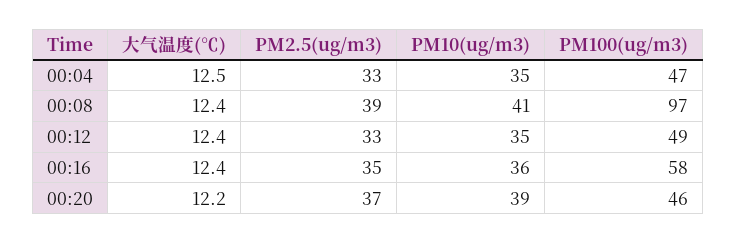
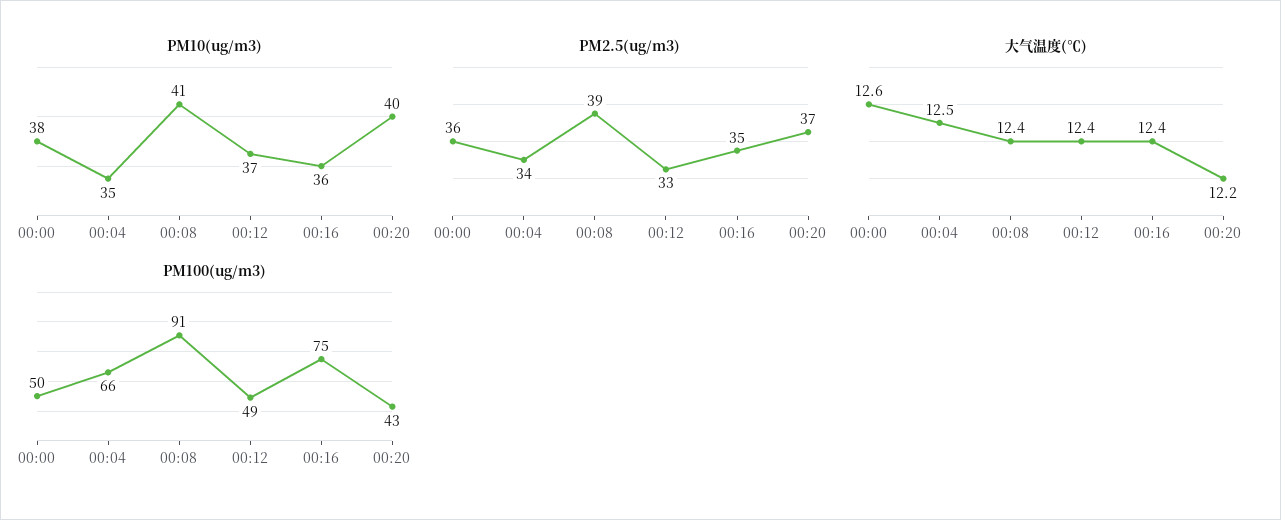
  {
    "大气温度(℃)": {
      "00:04": 12.5,
      "00:08": 12.4,
      "00:12": 12.4,
      "00:16": 12.4,
-     "00:20": 12.2
+     "00:20": 12.2,
+     "00:00": 12.6
    },
    "PM2.5(ug/m3)": {
-     "00:04": 33,
+     "00:04": 34,
      "00:08": 39,
      "00:12": 33,
      "00:16": 35,
-     "00:20": 37
+     "00:20": 37,
+     "00:00": 36
    },
    "PM10(ug/m3)": {
      "00:04": 35,
      "00:08": 41,
-     "00:12": 35,
+     "00:12": 37,
      "00:16": 36,
-     "00:20": 39
+     "00:20": 40,
+     "00:00": 38
    },
    "PM100(ug/m3)": {
-     "00:04": 47,
+     "00:04": 66,
-     "00:08": 97,
+     "00:08": 91,
      "00:12": 49,
-     "00:16": 58,
+     "00:16": 75,
-     "00:20": 46
+     "00:20": 43,
+     "00:00": 50
    }
  }

